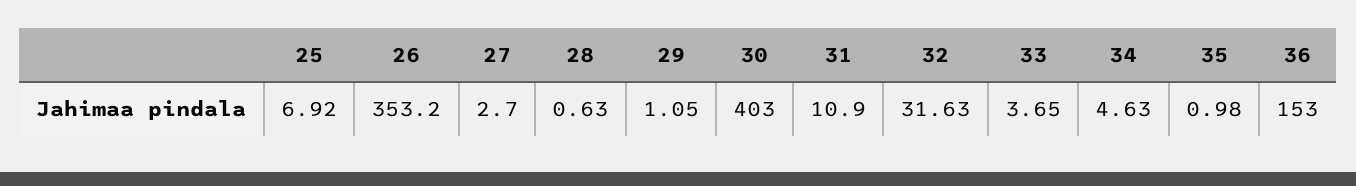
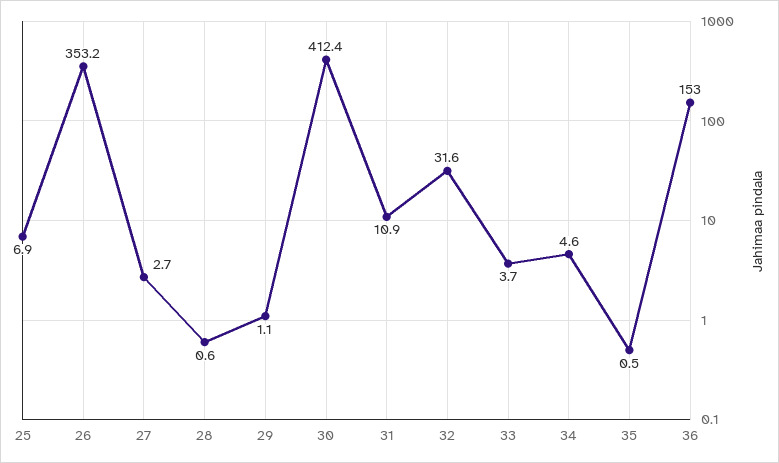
  {
    "25": 6.92,
    "26": 353.2,
    "27": 2.7,
    "28": 0.63,
    "29": 1.05,
-   "30": 403,
+   "30": 412.4,
    "31": 10.9,
    "32": 31.63,
    "33": 3.65,
    "34": 4.63,
-   "35": 0.98,
+   "35": 0.5,
    "36": 153
  }

